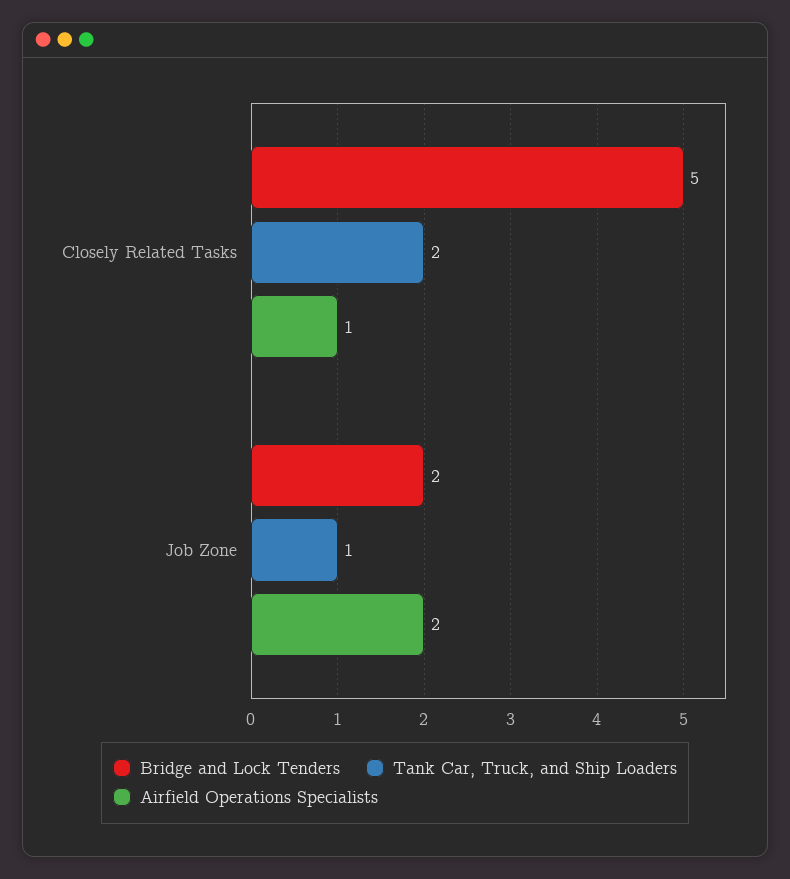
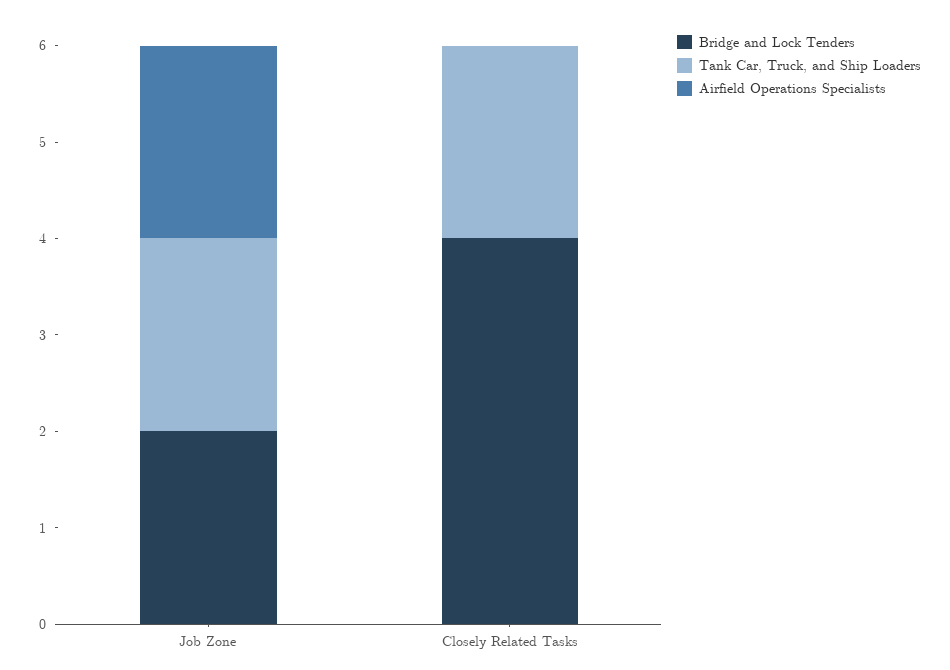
  {
    "Bridge and Lock Tenders": {
-     "Closely Related Tasks": 5,
+     "Closely Related Tasks": 4,
      "Job Zone": 2
    },
    "Tank Car, Truck, and Ship Loaders": {
      "Closely Related Tasks": 2,
-     "Job Zone": 1
+     "Job Zone": 2
    },
    "Airfield Operations Specialists": {
-     "Closely Related Tasks": 1,
+     "Closely Related Tasks": 0,
      "Job Zone": 2
    }
  }

